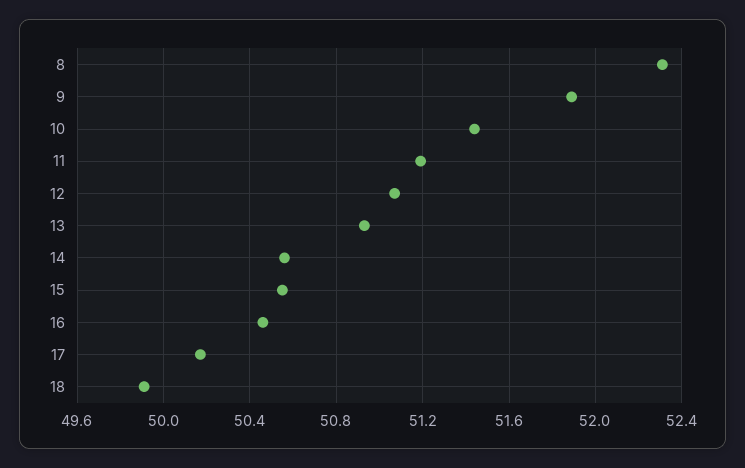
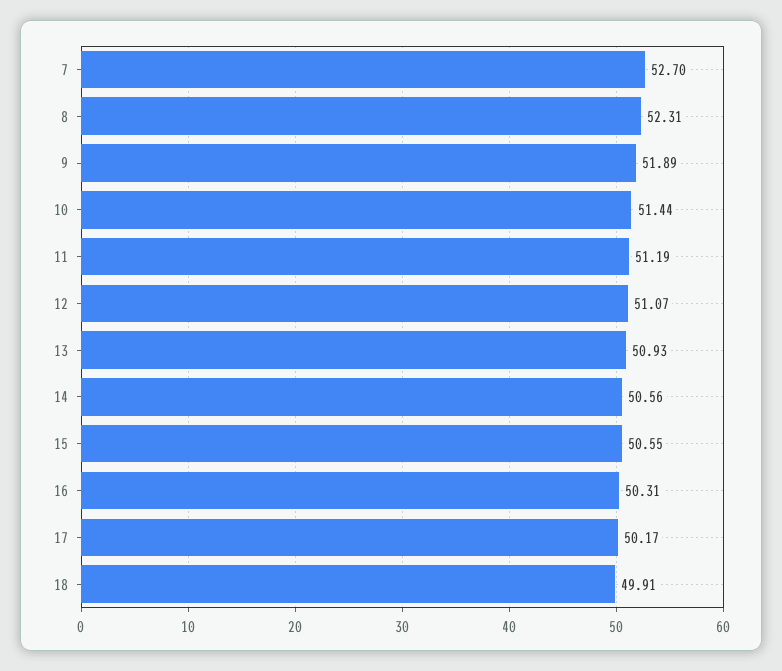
  {
    "8": 52.31,
    "9": 51.89,
    "10": 51.44,
    "11": 51.19,
    "12": 51.07,
    "13": 50.93,
    "14": 50.56,
    "15": 50.55,
-   "16": 50.45,
+   "16": 50.31,
    "17": 50.17,
-   "18": 49.91
+   "18": 49.91,
+   "7": 52.7
  }

